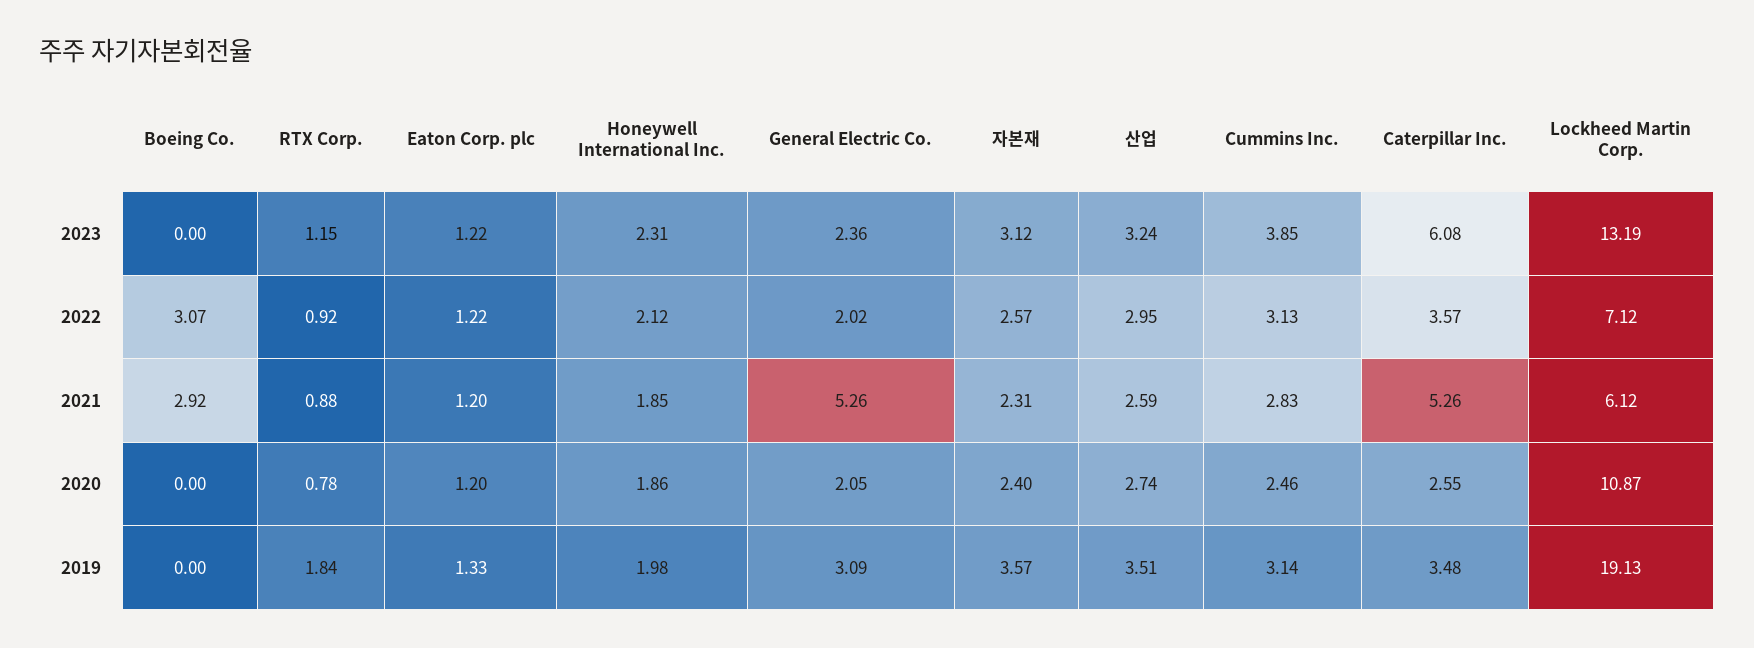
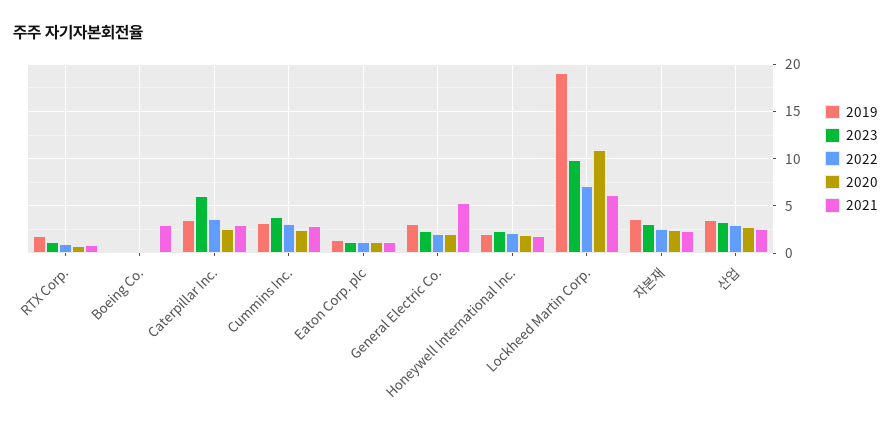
  {
    "2023": {
      "Boeing Co.": 0,
      "RTX Corp.": 1.15,
      "Eaton Corp. plc": 1.22,
      "Honeywell International Inc.": 2.31,
      "General Electric Co.": 2.36,
      "자본재": 3.12,
      "산업": 3.24,
      "Cummins Inc.": 3.85,
      "Caterpillar Inc.": 6.08,
-     "Lockheed Martin Corp.": 13.19
+     "Lockheed Martin Corp.": 10
    },
    "2022": {
-     "Boeing Co.": 3.07,
+     "Boeing Co.": 0,
      "RTX Corp.": 0.92,
      "Eaton Corp. plc": 1.22,
      "Honeywell International Inc.": 2.12,
      "General Electric Co.": 2.02,
      "자본재": 2.57,
      "산업": 2.95,
      "Cummins Inc.": 3.13,
      "Caterpillar Inc.": 3.57,
      "Lockheed Martin Corp.": 7.12
    },
    "2021": {
      "Boeing Co.": 2.92,
      "RTX Corp.": 0.88,
      "Eaton Corp. plc": 1.2,
      "Honeywell International Inc.": 1.85,
      "General Electric Co.": 5.26,
      "자본재": 2.31,
      "산업": 2.59,
      "Cummins Inc.": 2.83,
-     "Caterpillar Inc.": 5.26,
+     "Caterpillar Inc.": 3,
      "Lockheed Martin Corp.": 6.12
    },
    "2020": {
      "Boeing Co.": 0,
      "RTX Corp.": 0.78,
      "Eaton Corp. plc": 1.2,
      "Honeywell International Inc.": 1.86,
      "General Electric Co.": 2.05,
      "자본재": 2.4,
      "산업": 2.74,
      "Cummins Inc.": 2.46,
      "Caterpillar Inc.": 2.55,
      "Lockheed Martin Corp.": 10.87
    },
    "2019": {
      "Boeing Co.": 0,
      "RTX Corp.": 1.84,
      "Eaton Corp. plc": 1.33,
      "Honeywell International Inc.": 1.98,
      "General Electric Co.": 3.09,
      "자본재": 3.57,
      "산업": 3.51,
      "Cummins Inc.": 3.14,
      "Caterpillar Inc.": 3.48,
      "Lockheed Martin Corp.": 19.13
    }
  }

